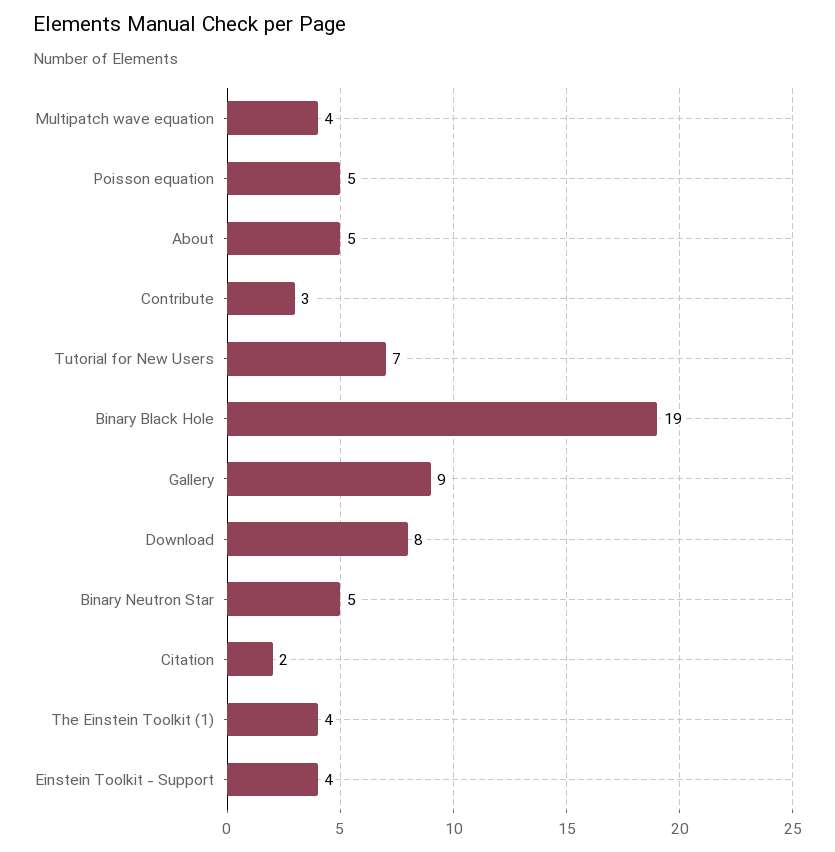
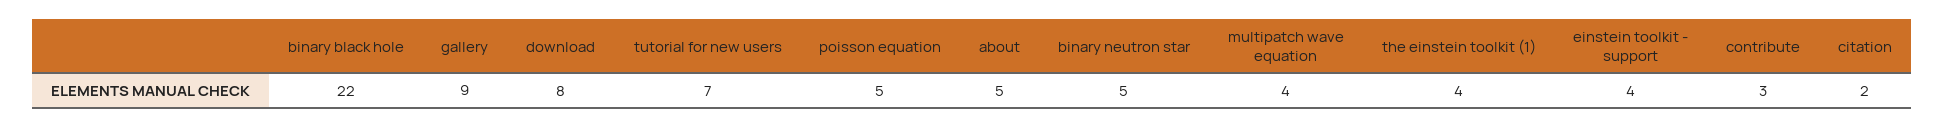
  {
    "Multipatch wave equation": 4,
    "Poisson equation": 5,
    "About": 5,
    "Contribute": 3,
    "Tutorial for New Users": 7,
-   "Binary Black Hole": 19,
+   "Binary Black Hole": 22,
    "Gallery": 9,
    "Download": 8,
    "Binary Neutron Star": 5,
    "Citation": 2,
    "The Einstein Toolkit (1)": 4,
    "Einstein Toolkit - Support": 4
  }

